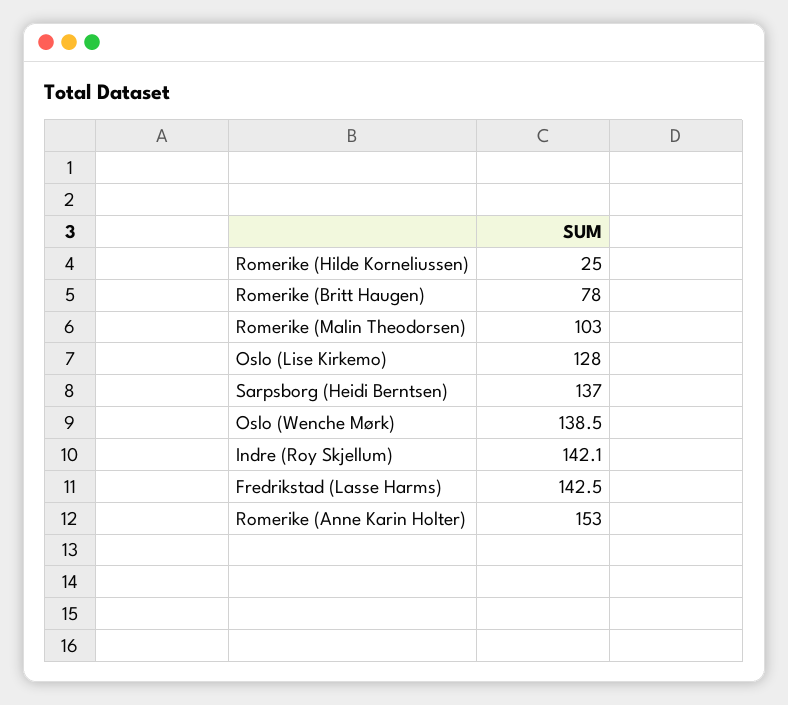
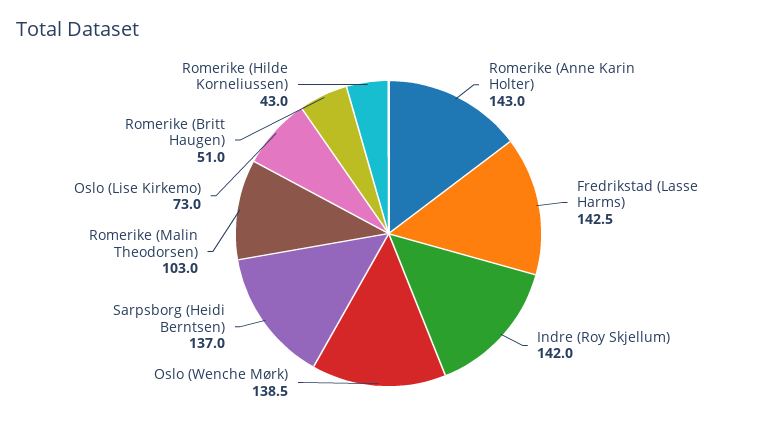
  {
-   "Romerike (Hilde Korneliussen)": 25,
+   "Romerike (Hilde Korneliussen)": 43,
-   "Romerike (Britt Haugen)": 78,
+   "Romerike (Britt Haugen)": 51,
    "Romerike (Malin Theodorsen)": 103,
-   "Oslo (Lise Kirkemo)": 128,
+   "Oslo (Lise Kirkemo)": 73,
    "Sarpsborg (Heidi Berntsen)": 137,
    "Oslo (Wenche Mørk)": 138.5,
-   "Indre (Roy Skjellum)": 142.1,
+   "Indre (Roy Skjellum)": 142,
    "Fredrikstad (Lasse Harms)": 142.5,
-   "Romerike (Anne Karin Holter)": 153
+   "Romerike (Anne Karin Holter)": 143
  }

